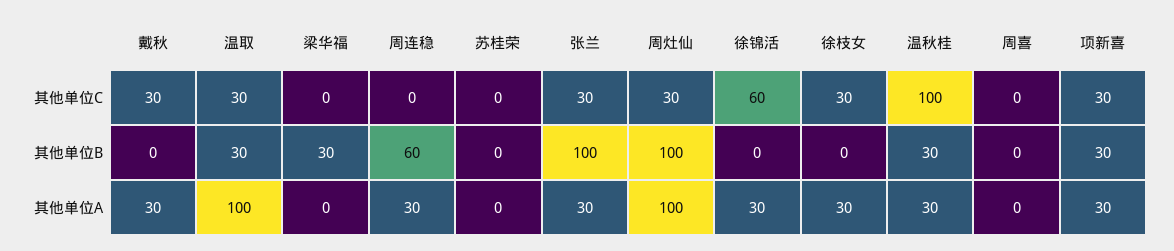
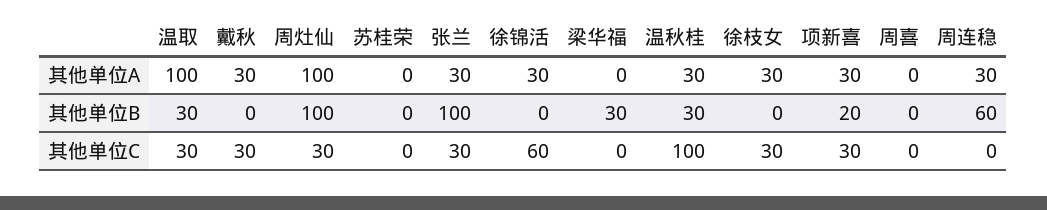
  {
    "戴秋": {
      "其他单位C": 30,
      "其他单位B": 0,
      "其他单位A": 30
    },
    "温取": {
      "其他单位C": 30,
      "其他单位B": 30,
      "其他单位A": 100
    },
    "梁华福": {
      "其他单位C": 0,
      "其他单位B": 30,
      "其他单位A": 0
    },
    "周连稳": {
      "其他单位C": 0,
      "其他单位B": 60,
      "其他单位A": 30
    },
    "苏桂荣": {
      "其他单位C": 0,
      "其他单位B": 0,
      "其他单位A": 0
    },
    "张兰": {
      "其他单位C": 30,
      "其他单位B": 100,
      "其他单位A": 30
    },
    "周灶仙": {
      "其他单位C": 30,
      "其他单位B": 100,
      "其他单位A": 100
    },
    "徐锦活": {
      "其他单位C": 60,
      "其他单位B": 0,
      "其他单位A": 30
    },
    "徐枝女": {
      "其他单位C": 30,
      "其他单位B": 0,
      "其他单位A": 30
    },
    "温秋桂": {
      "其他单位C": 100,
      "其他单位B": 30,
      "其他单位A": 30
    },
    "周喜": {
      "其他单位C": 0,
      "其他单位B": 0,
      "其他单位A": 0
    },
    "项新喜": {
      "其他单位C": 30,
-     "其他单位B": 30,
+     "其他单位B": 20,
      "其他单位A": 30
    }
  }

